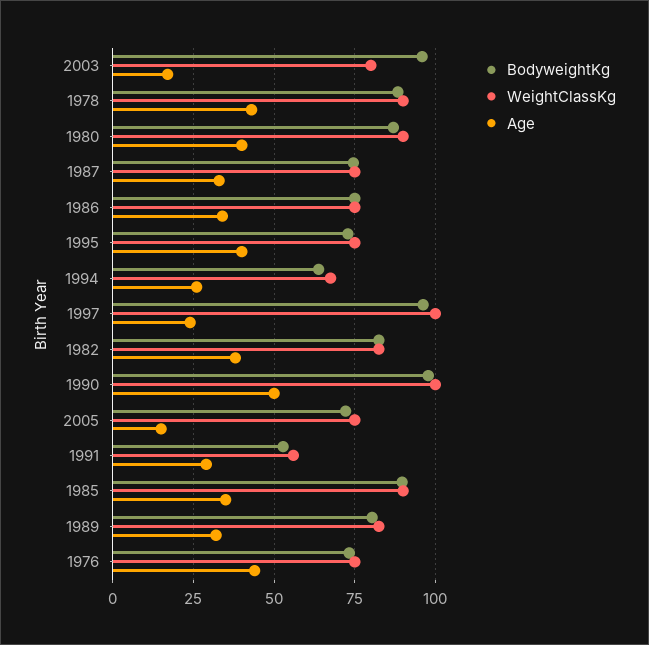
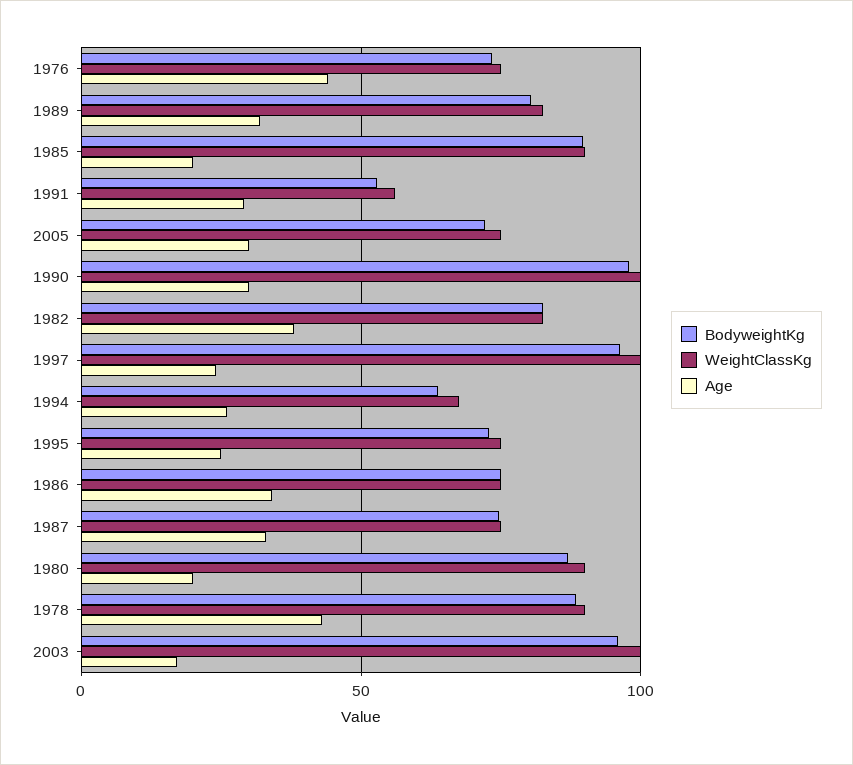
  {
    "BodyweightKg": {
      "2003": 95,
      "1978": 87.5,
      "1980": 87.5,
      "1987": 75,
      "1986": 75,
      "1995": 72.5,
      "1994": 65,
      "1997": 95,
      "1982": 82.5,
      "1990": 97.5,
      "2005": 72.5,
      "1991": 52.5,
      "1985": 90,
      "1989": 80,
      "1976": 72.5
    },
    "WeightClassKg": {
-     "2003": 80,
+     "2003": 100,
      "1978": 90,
      "1980": 90,
      "1987": 75,
      "1986": 75,
      "1995": 75,
      "1994": 67.5,
      "1997": 100,
      "1982": 82.5,
      "1990": 100,
      "2005": 75,
      "1991": 55,
      "1985": 90,
      "1989": 82.5,
      "1976": 75
    },
    "Age": {
      "2003": 17.5,
      "1978": 42.5,
-     "1980": 40,
+     "1980": 20,
      "1987": 32.5,
      "1986": 35,
-     "1995": 40,
+     "1995": 25,
      "1994": 25,
      "1997": 25,
      "1982": 37.5,
-     "1990": 50,
+     "1990": 30,
-     "2005": 15,
+     "2005": 30,
      "1991": 30,
-     "1985": 35,
+     "1985": 20,
      "1989": 32.5,
      "1976": 45
    }
  }

